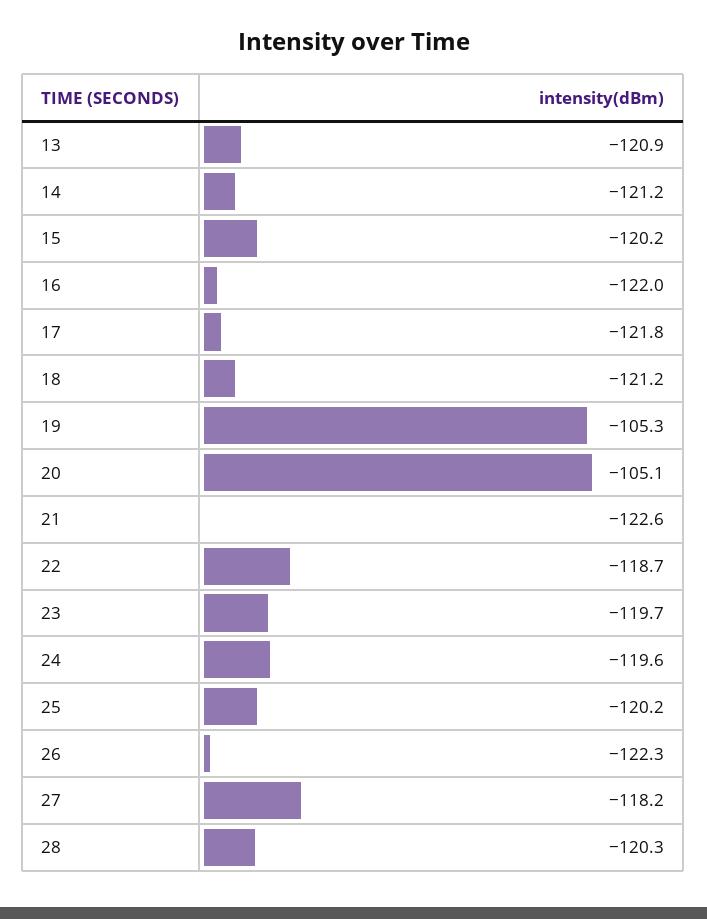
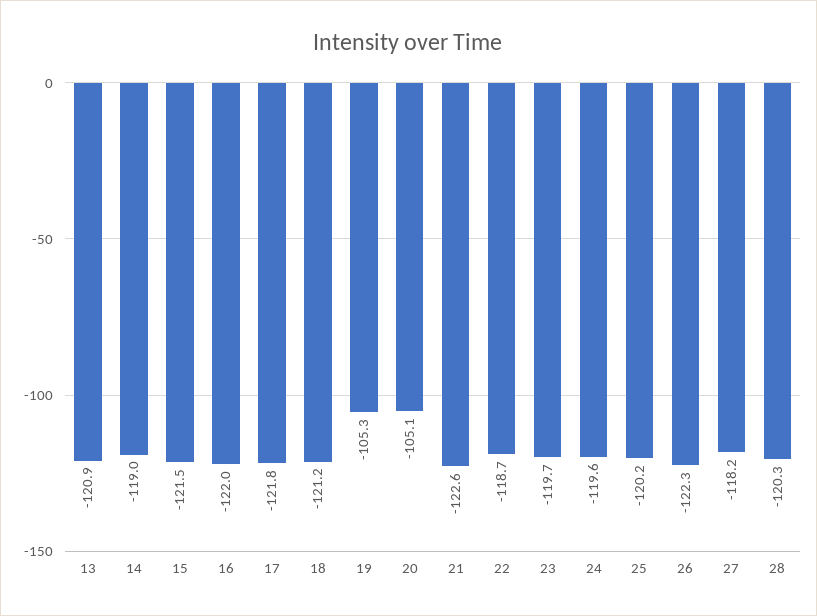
  {
    "13": -120.9,
-   "14": -121.2,
+   "14": -119,
-   "15": -120.2,
+   "15": -121.5,
    "16": -122,
    "17": -121.8,
    "18": -121.2,
    "19": -105.3,
    "20": -105.1,
    "21": -122.6,
    "22": -118.7,
    "23": -119.7,
    "24": -119.6,
    "25": -120.2,
    "26": -122.3,
    "27": -118.2,
    "28": -120.3
  }

